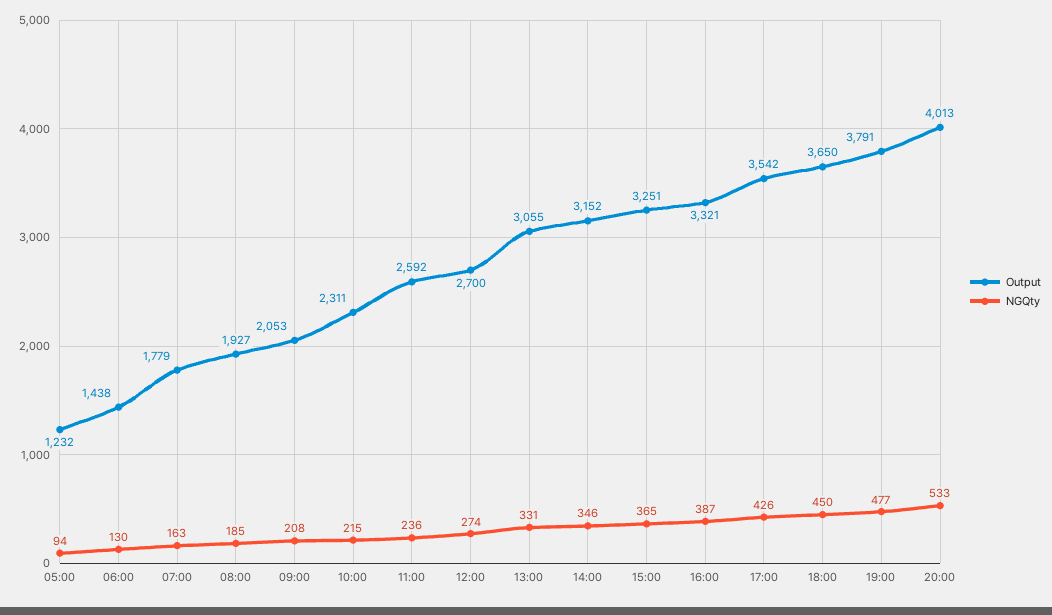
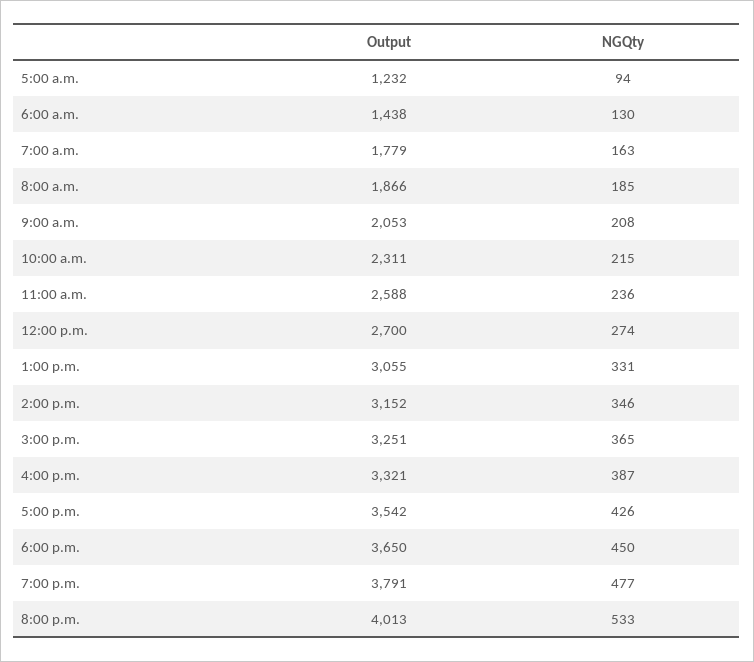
  {
    "Output": {
      "05:00": 1232,
      "06:00": 1438,
      "07:00": 1779,
-     "08:00": 1927,
+     "08:00": 1866,
      "09:00": 2053,
      "10:00": 2311,
-     "11:00": 2592,
+     "11:00": 2588,
      "12:00": 2700,
      "13:00": 3055,
      "14:00": 3152,
      "15:00": 3251,
      "16:00": 3321,
      "17:00": 3542,
      "18:00": 3650,
      "19:00": 3791,
      "20:00": 4013
    },
    "NGQty": {
      "05:00": 94,
      "06:00": 130,
      "07:00": 163,
      "08:00": 185,
      "09:00": 208,
      "10:00": 215,
      "11:00": 236,
      "12:00": 274,
      "13:00": 331,
      "14:00": 346,
      "15:00": 365,
      "16:00": 387,
      "17:00": 426,
      "18:00": 450,
      "19:00": 477,
      "20:00": 533
    }
  }

